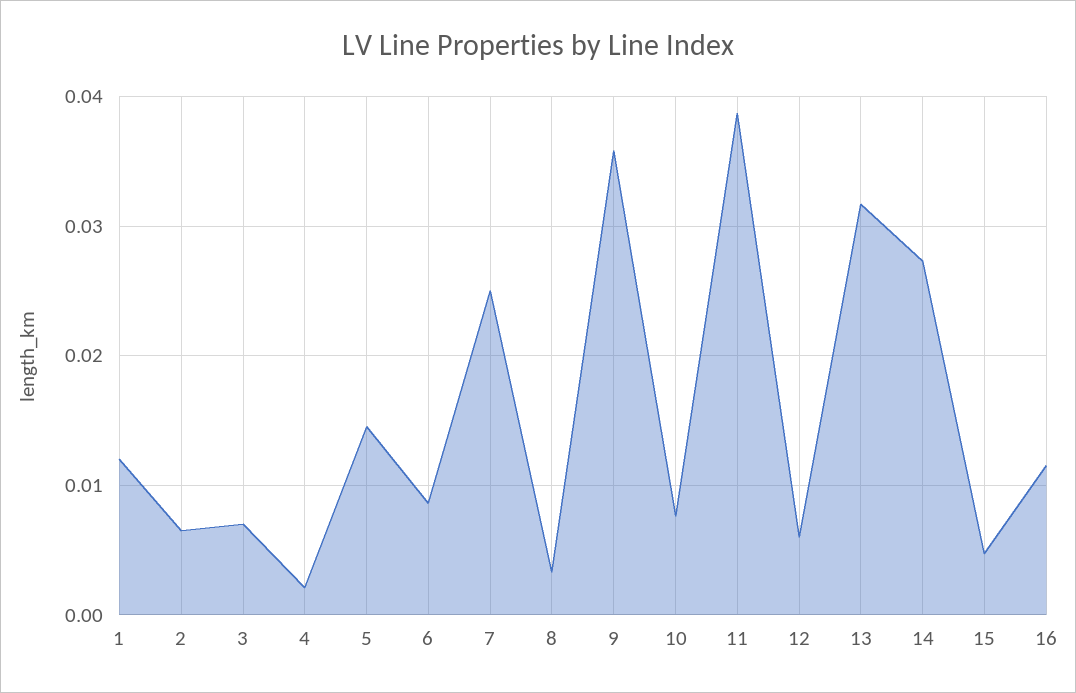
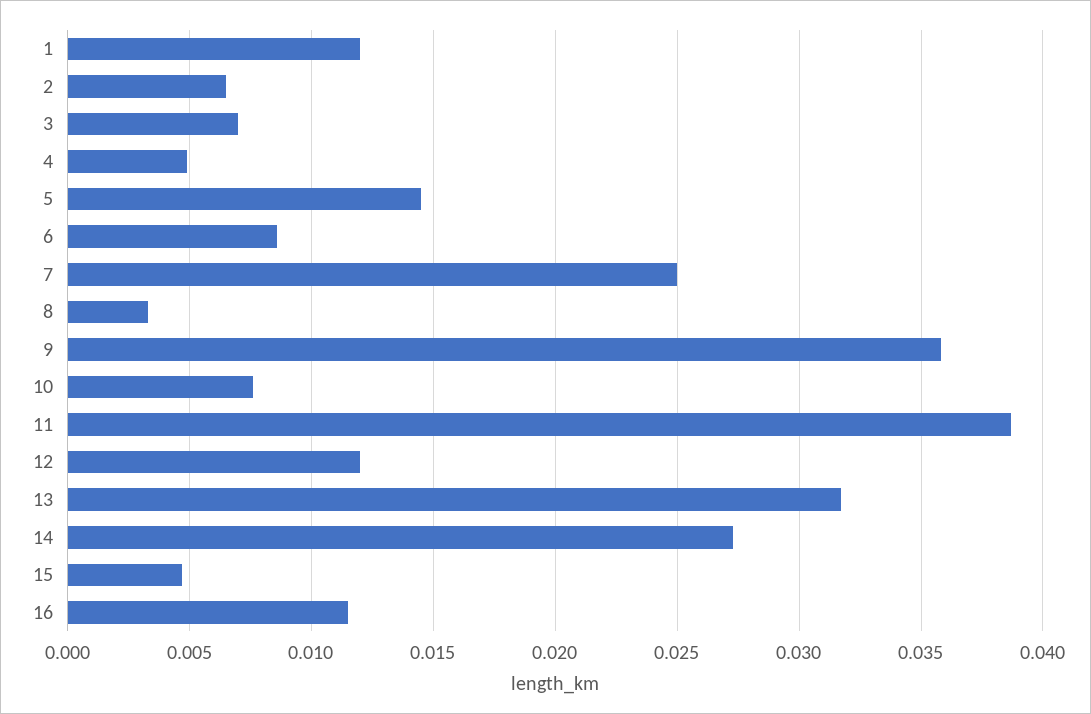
  {
    "1": 0.012,
    "2": 0.0065,
    "3": 0.007,
-   "4": 0.002,
+   "4": 0.005,
    "5": 0.0145,
    "6": 0.0085,
    "7": 0.025,
    "8": 0.0035,
    "9": 0.036,
    "10": 0.0075,
    "11": 0.0385,
-   "12": 0.006,
+   "12": 0.012,
    "13": 0.0315,
    "14": 0.0275,
    "15": 0.0045,
    "16": 0.0115
  }

